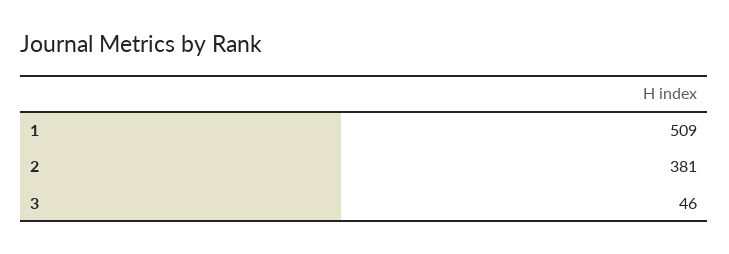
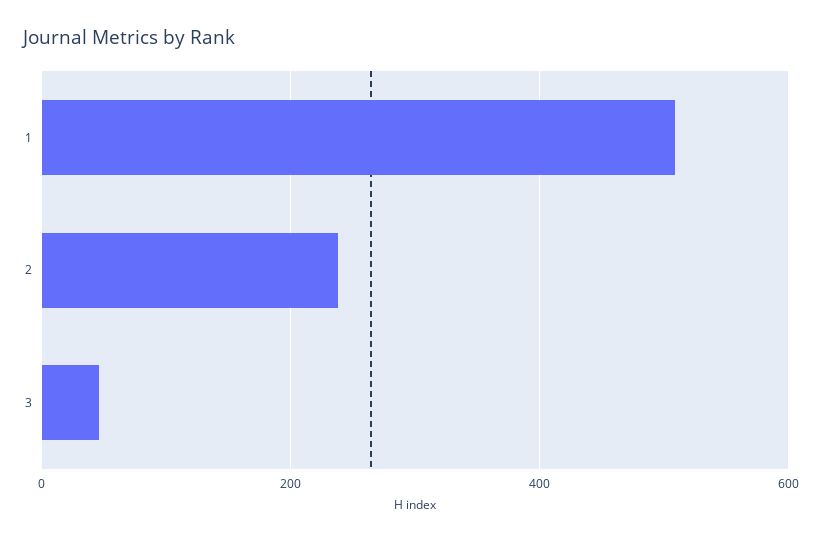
  {
    "1": 509,
-   "2": 381,
+   "2": 240,
    "3": 46
  }

